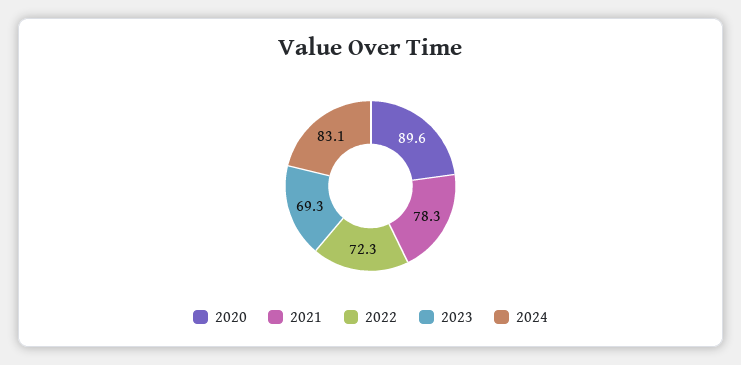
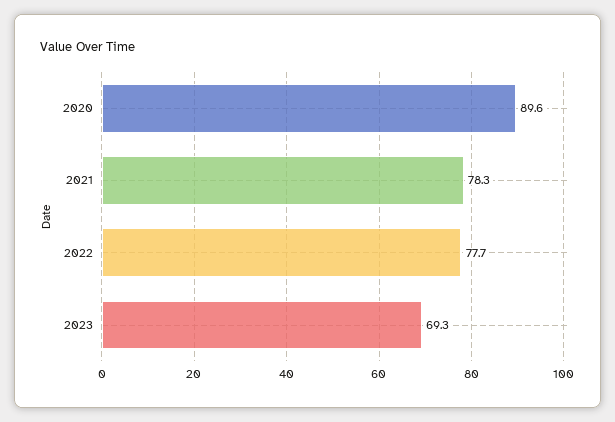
  {
    "2020": 89.6,
    "2021": 78.3,
-   "2022": 72.3,
+   "2022": 77.7,
-   "2023": 69.3,
+   "2023": 69.3
-   "2024": 83.1
  }

